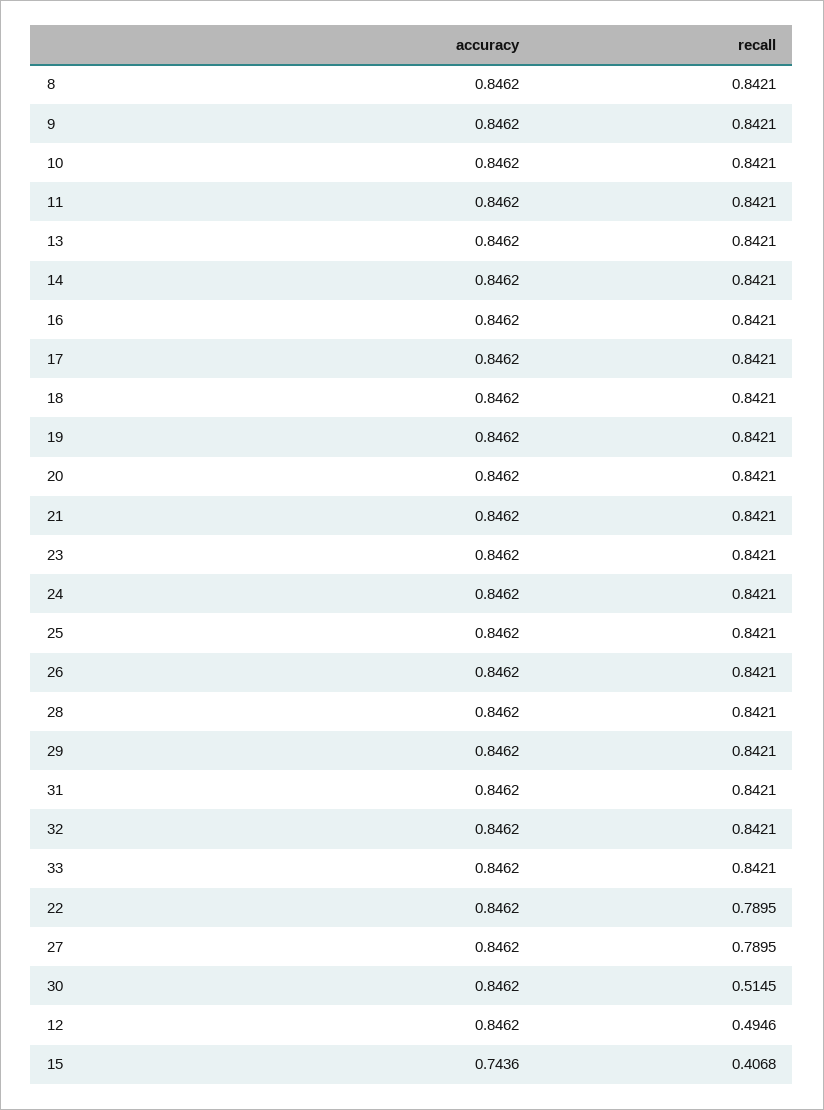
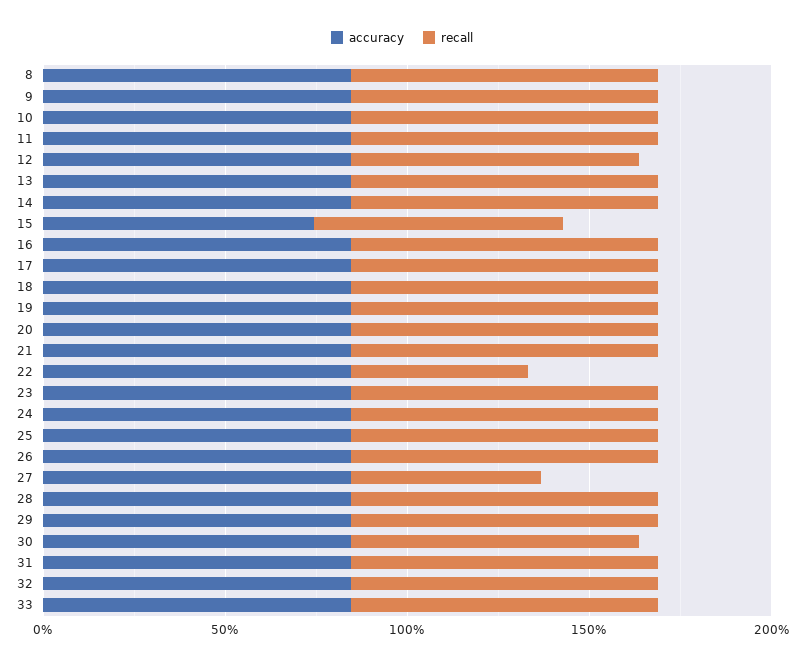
  {
    "accuracy": {
      "8": 0.8462,
      "9": 0.8462,
      "10": 0.8462,
      "11": 0.8462,
      "13": 0.8462,
      "14": 0.8462,
      "16": 0.8462,
      "17": 0.8462,
      "18": 0.8462,
      "19": 0.8462,
      "20": 0.8462,
      "21": 0.8462,
      "23": 0.8462,
      "24": 0.8462,
      "25": 0.8462,
      "26": 0.8462,
      "28": 0.8462,
      "29": 0.8462,
      "31": 0.8462,
      "32": 0.8462,
      "33": 0.8462,
      "22": 0.8462,
      "27": 0.8462,
      "30": 0.8462,
      "12": 0.8462,
      "15": 0.7436
    },
    "recall": {
      "8": 0.8421,
      "9": 0.8421,
      "10": 0.8421,
      "11": 0.8421,
      "13": 0.8421,
      "14": 0.8421,
      "16": 0.8421,
      "17": 0.8421,
      "18": 0.8421,
      "19": 0.8421,
      "20": 0.8421,
      "21": 0.8421,
      "23": 0.8421,
      "24": 0.8421,
      "25": 0.8421,
      "26": 0.8421,
      "28": 0.8421,
      "29": 0.8421,
      "31": 0.8421,
      "32": 0.8421,
      "33": 0.8421,
-     "22": 0.7895,
+     "22": 0.5,
-     "27": 0.7895,
+     "27": 0.5,
-     "30": 0.5145,
+     "30": 0.8,
-     "12": 0.4946,
+     "12": 0.8,
-     "15": 0.4068
+     "15": 0.7
    }
  }

